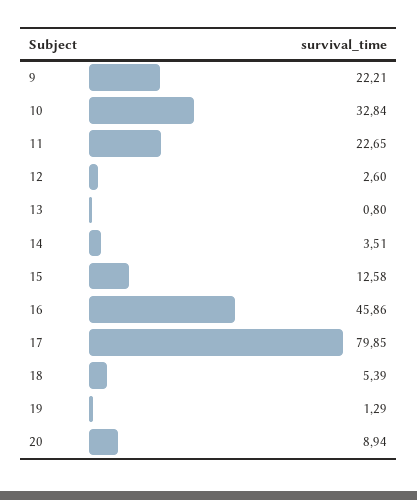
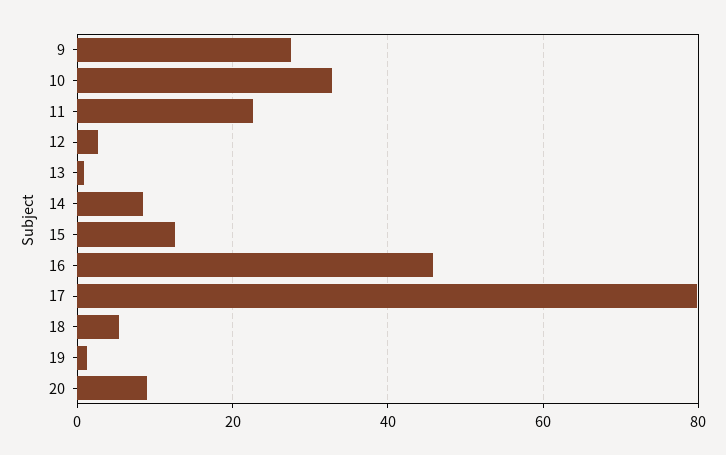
  {
-   "9": 22.21,
+   "9": 28,
    "10": 32.84,
    "11": 22.65,
    "12": 2.6,
    "13": 0.8,
-   "14": 3.51,
+   "14": 8,
    "15": 12.58,
    "16": 45.86,
    "17": 79.85,
    "18": 5.39,
    "19": 1.29,
    "20": 8.94
  }

